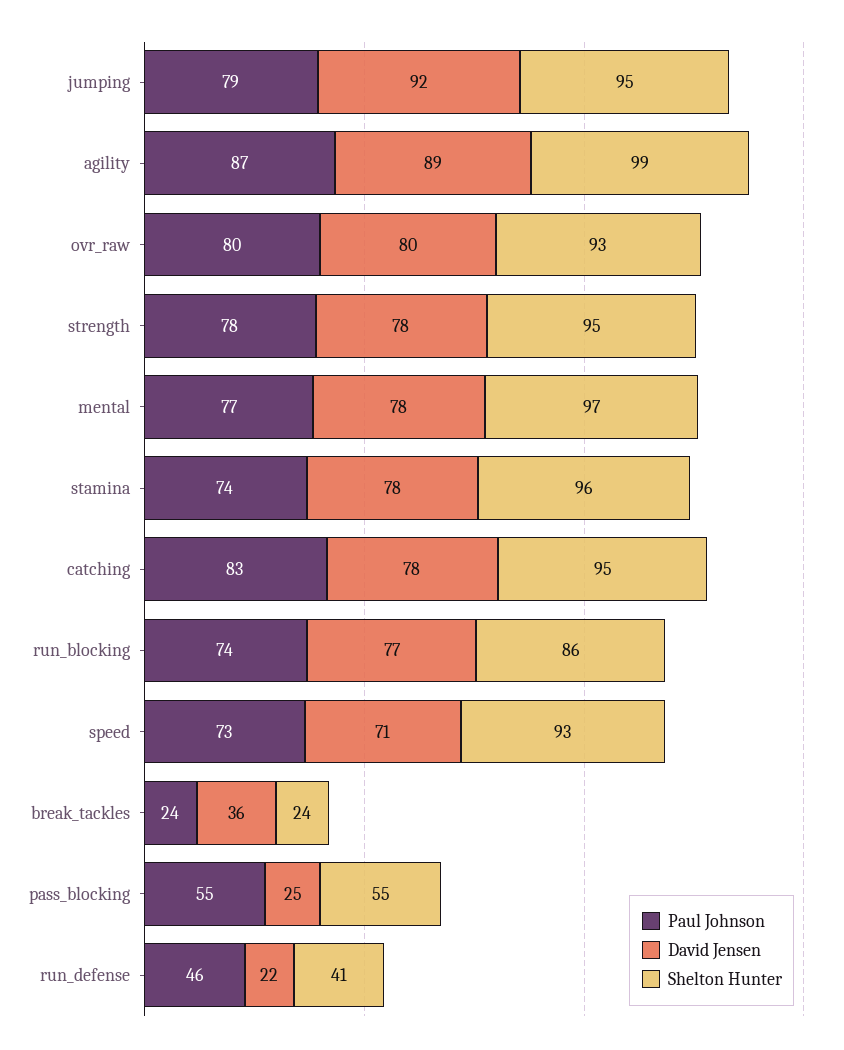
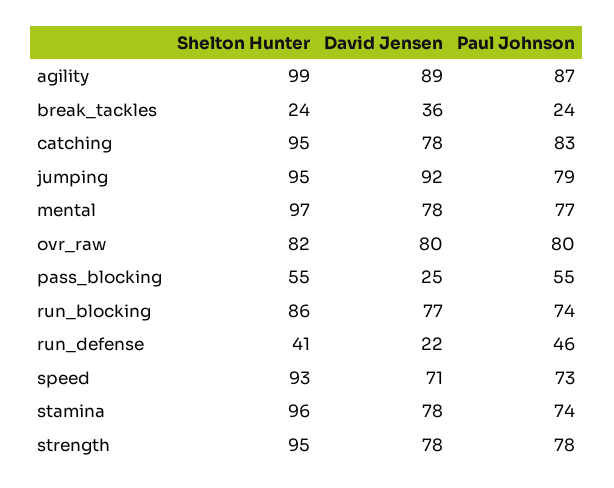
  {
    "Paul Johnson": {
      "jumping": 79,
      "agility": 87,
      "ovr_raw": 80,
      "strength": 78,
      "mental": 77,
      "stamina": 74,
      "catching": 83,
      "run_blocking": 74,
      "speed": 73,
      "break_tackles": 24,
      "pass_blocking": 55,
      "run_defense": 46
    },
    "David Jensen": {
      "jumping": 92,
      "agility": 89,
      "ovr_raw": 80,
      "strength": 78,
      "mental": 78,
      "stamina": 78,
      "catching": 78,
      "run_blocking": 77,
      "speed": 71,
      "break_tackles": 36,
      "pass_blocking": 25,
      "run_defense": 22
    },
    "Shelton Hunter": {
      "jumping": 95,
      "agility": 99,
-     "ovr_raw": 93,
+     "ovr_raw": 82,
      "strength": 95,
      "mental": 97,
      "stamina": 96,
      "catching": 95,
      "run_blocking": 86,
      "speed": 93,
      "break_tackles": 24,
      "pass_blocking": 55,
      "run_defense": 41
    }
  }

